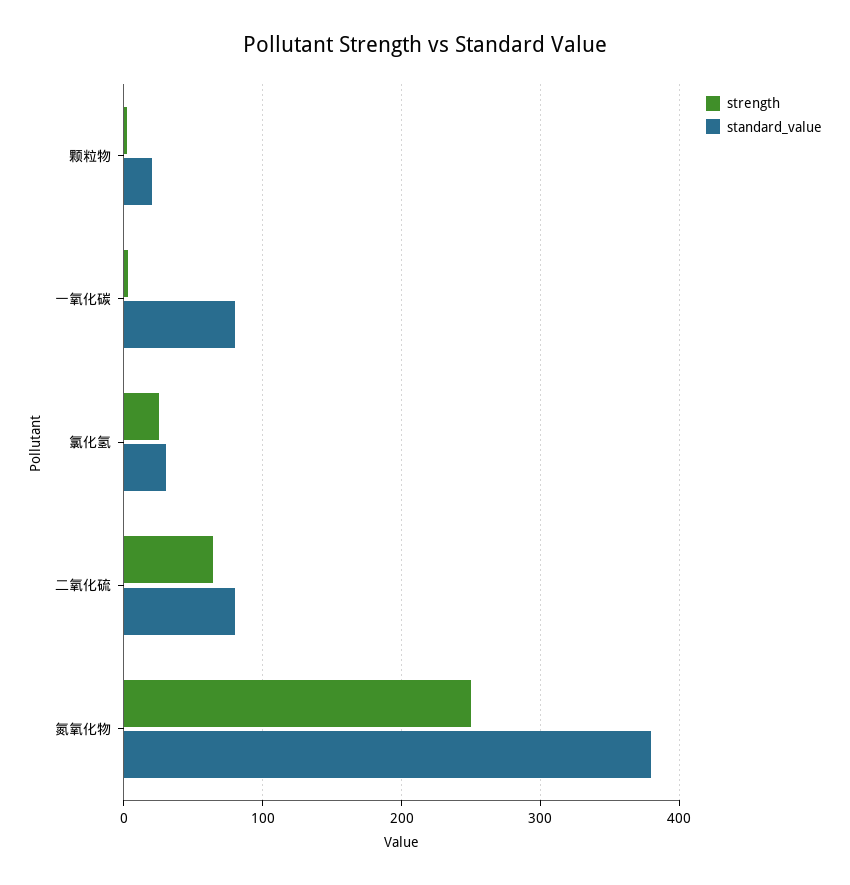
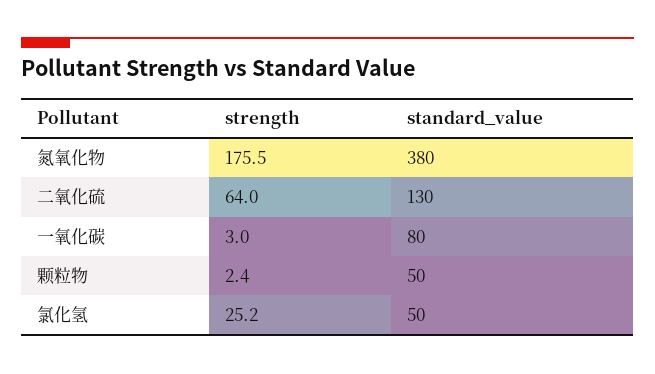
  {
    "strength": {
      "颗粒物": 2.4,
      "一氧化碳": 3,
      "氯化氢": 25.2,
      "二氧化硫": 64,
-     "氮氧化物": 250
+     "氮氧化物": 175.5
    },
    "standard_value": {
-     "颗粒物": 20,
+     "颗粒物": 50,
      "一氧化碳": 80,
-     "氯化氢": 30,
+     "氯化氢": 50,
-     "二氧化硫": 80,
+     "二氧化硫": 130,
      "氮氧化物": 380
    }
  }

